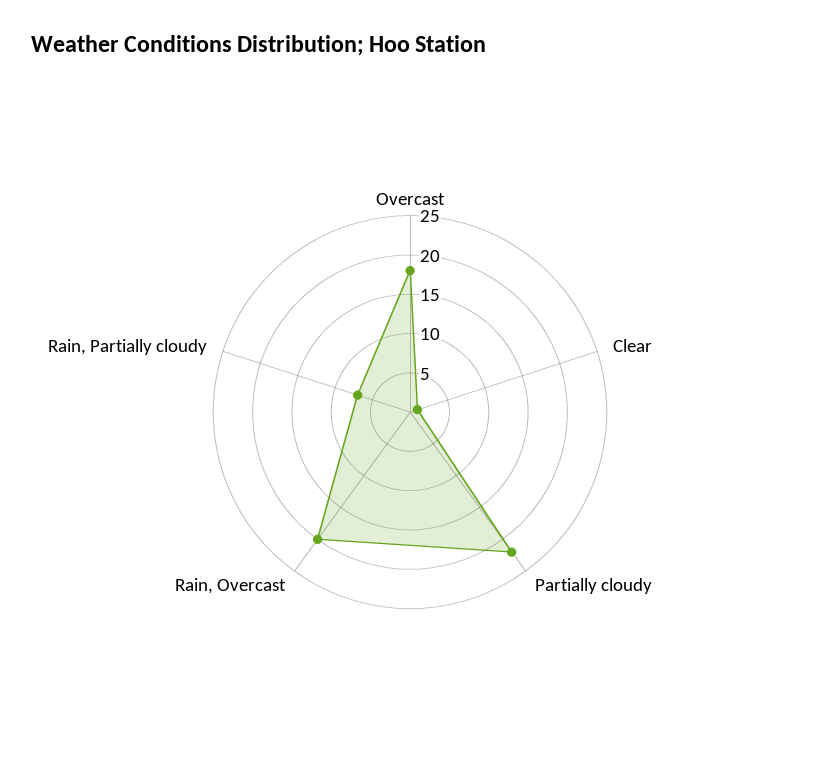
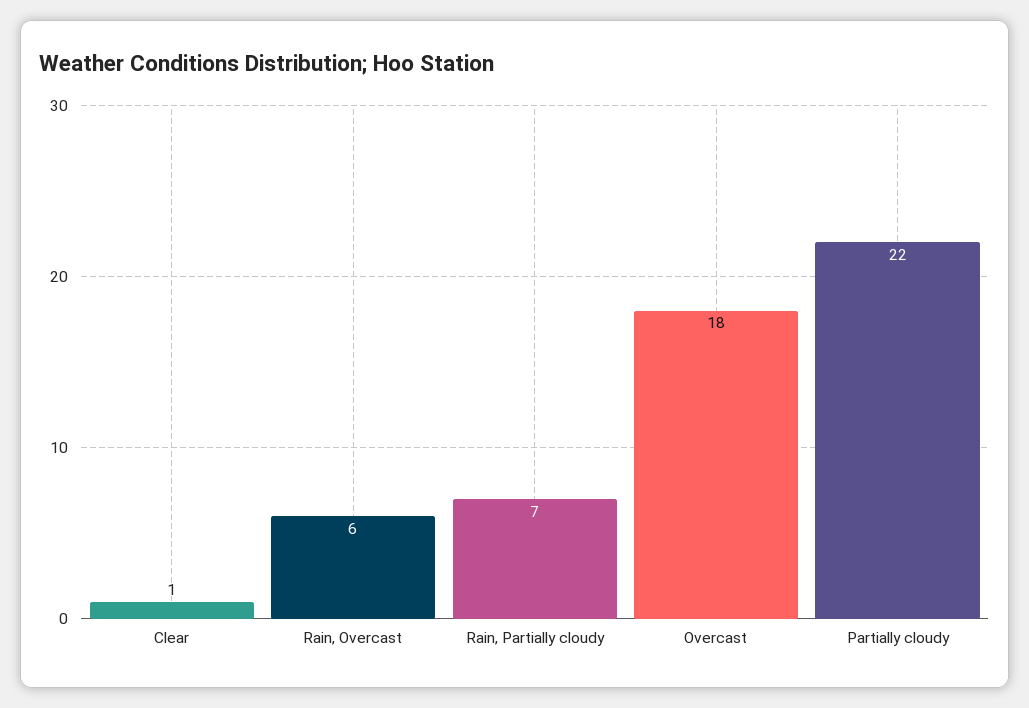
  {
    "Overcast": 18,
    "Clear": 1,
    "Partially cloudy": 22,
-   "Rain, Overcast": 20,
+   "Rain, Overcast": 6,
    "Rain, Partially cloudy": 7
  }

